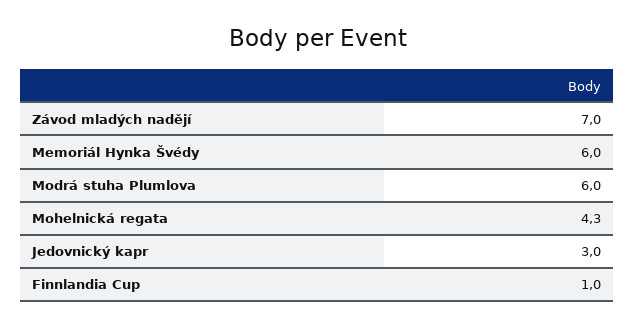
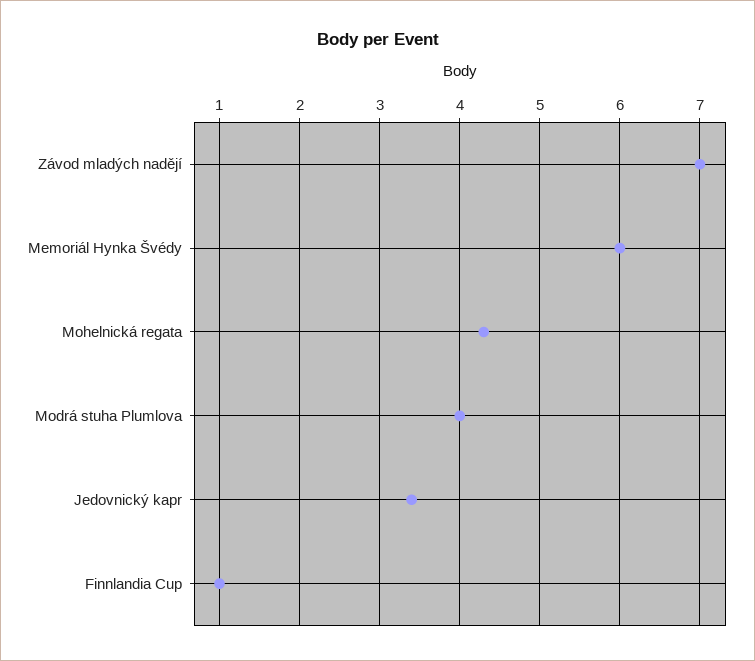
  {
    "Závod mladých nadějí": 7,
    "Memoriál Hynka Švédy": 6,
-   "Modrá stuha Plumlova": 6,
+   "Modrá stuha Plumlova": 4,
    "Mohelnická regata": 4.3,
-   "Jedovnický kapr": 3,
+   "Jedovnický kapr": 3.4,
    "Finnlandia Cup": 1
  }

